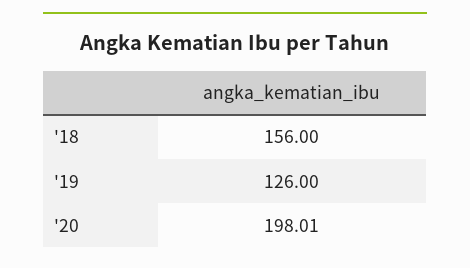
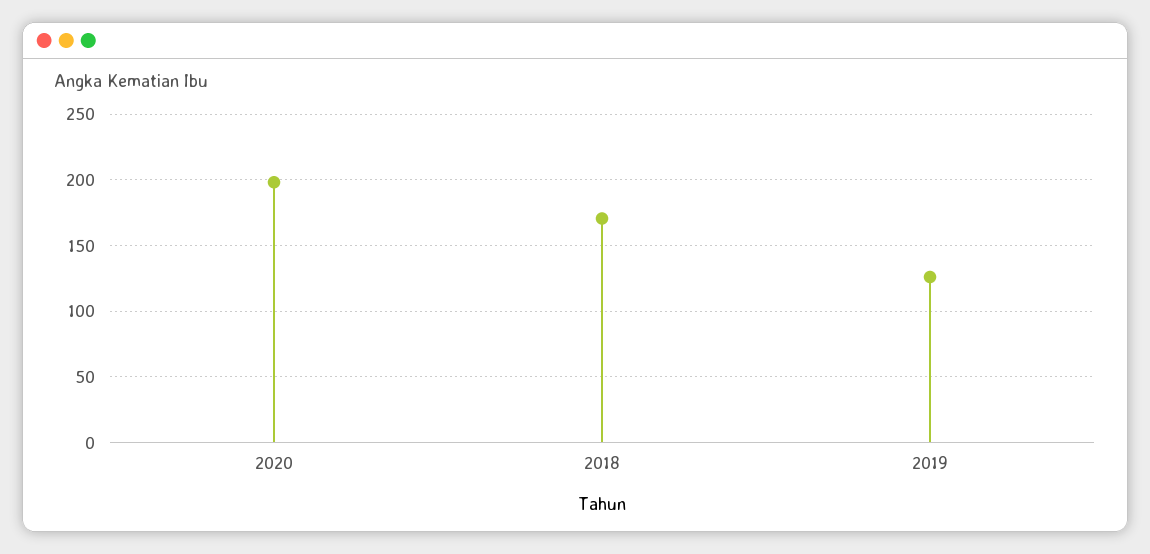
  {
-   "'18": 156,
+   "'18": 170,
    "'19": 126,
    "'20": 198.01
  }

